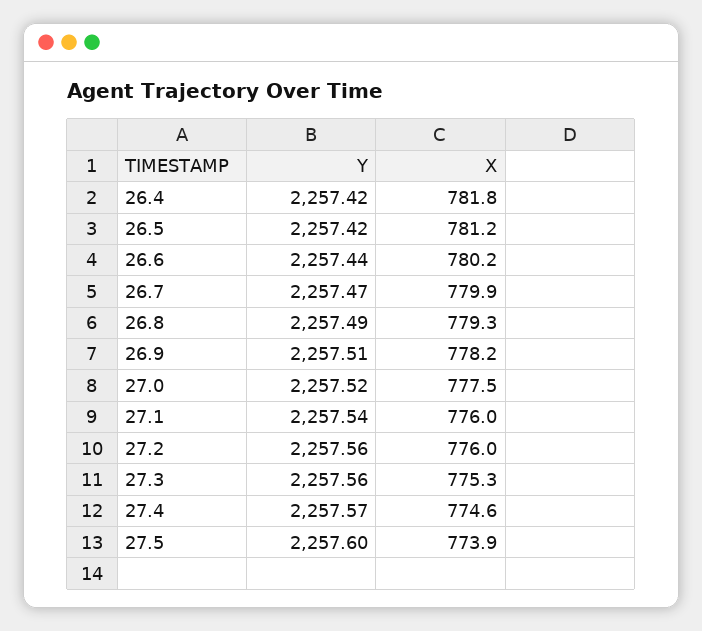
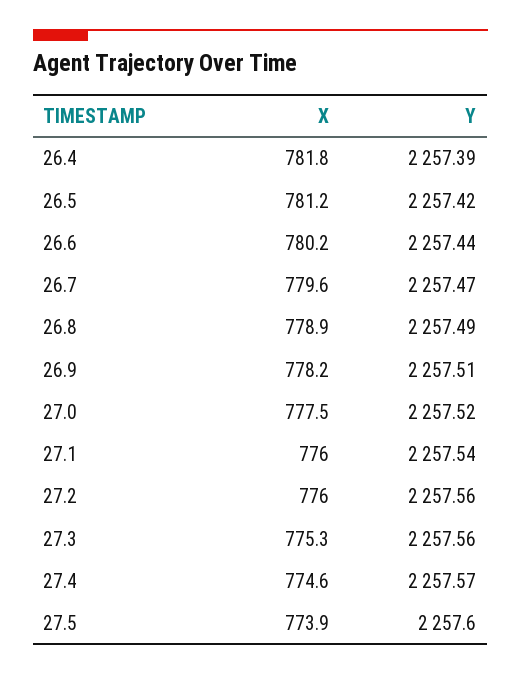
  {
    "Y": {
-     "26.4": 2257.42,
+     "26.4": 2257.39,
      "26.5": 2257.42,
      "26.6": 2257.44,
      "26.7": 2257.47,
      "26.8": 2257.49,
      "26.9": 2257.51,
      "27.0": 2257.52,
      "27.1": 2257.54,
      "27.2": 2257.56,
      "27.3": 2257.56,
      "27.4": 2257.57,
      "27.5": 2257.6
    },
    "X": {
      "26.4": 781.8,
      "26.5": 781.2,
      "26.6": 780.2,
-     "26.7": 779.9,
+     "26.7": 779.6,
-     "26.8": 779.3,
+     "26.8": 778.9,
      "26.9": 778.2,
      "27.0": 777.5,
      "27.1": 776,
      "27.2": 776,
      "27.3": 775.3,
      "27.4": 774.6,
      "27.5": 773.9
    }
  }

